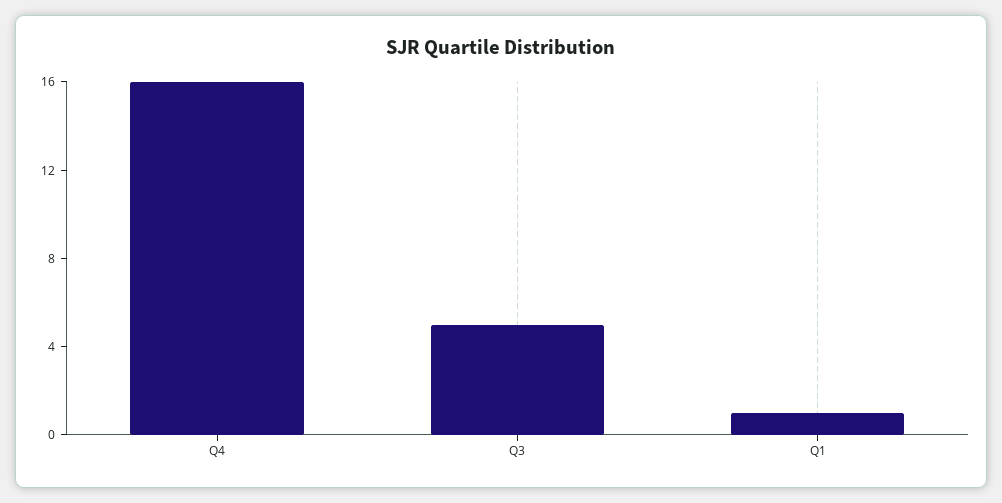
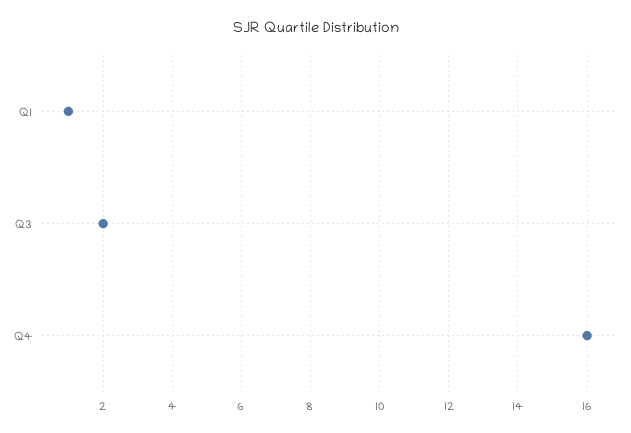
  {
    "Q4": 16,
-   "Q3": 5,
+   "Q3": 2,
    "Q1": 1
  }

